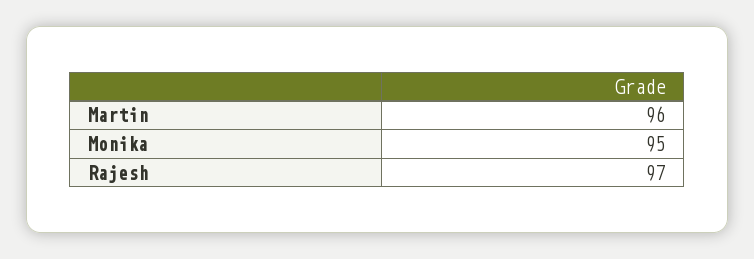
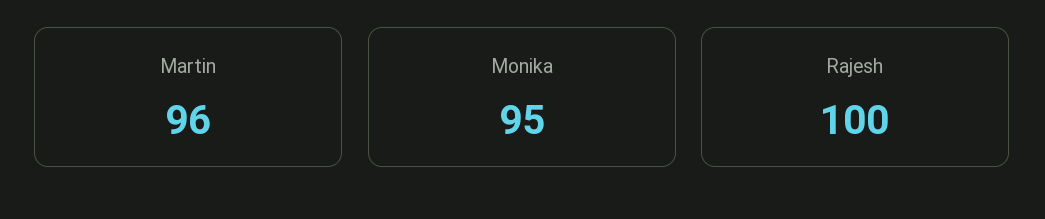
  {
    "Martin": 96,
    "Monika": 95,
-   "Rajesh": 97
+   "Rajesh": 100
  }

